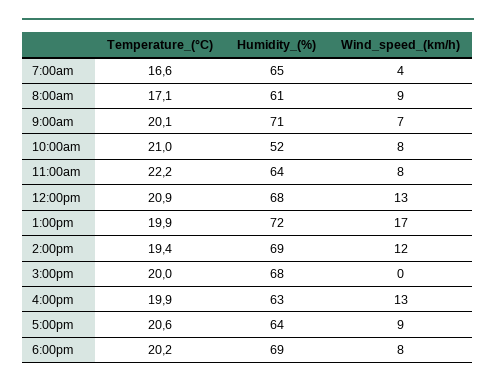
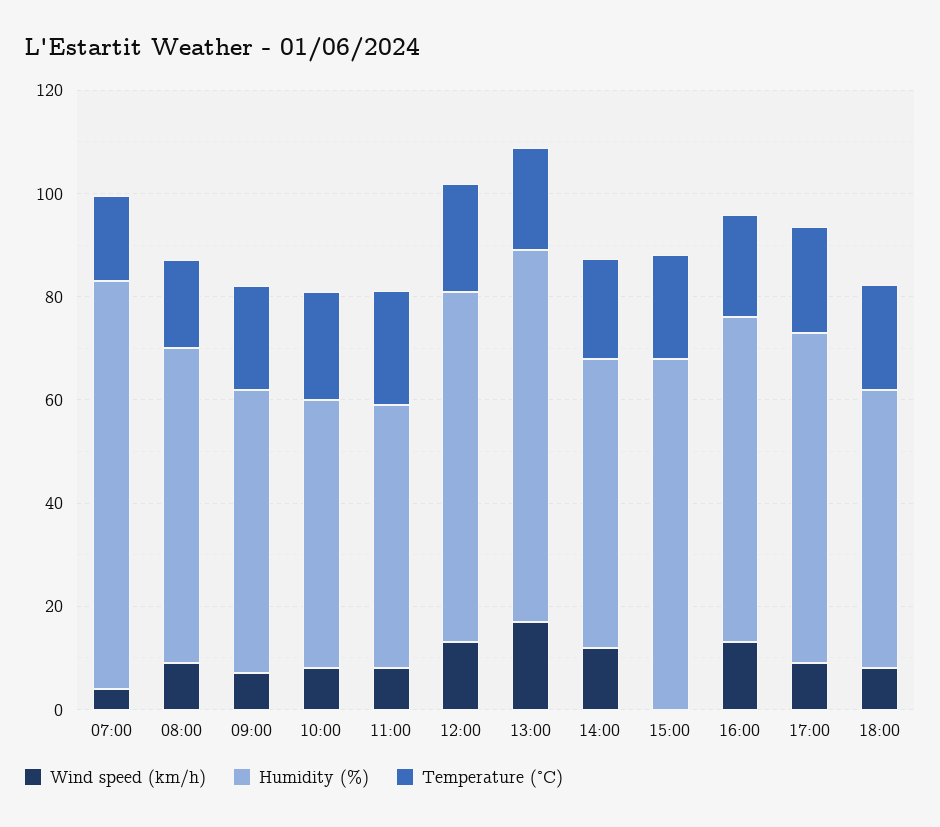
  {
    "Temperature_(°C)": {
      "7:00am": 16.6,
      "8:00am": 17.1,
      "9:00am": 20.1,
      "10:00am": 21,
      "11:00am": 22.2,
      "12:00pm": 20.9,
      "1:00pm": 19.9,
      "2:00pm": 19.4,
      "3:00pm": 20,
      "4:00pm": 19.9,
      "5:00pm": 20.6,
      "6:00pm": 20.2
    },
    "Humidity_(%)": {
-     "7:00am": 65,
+     "7:00am": 80,
      "8:00am": 61,
-     "9:00am": 71,
+     "9:00am": 55,
      "10:00am": 52,
-     "11:00am": 64,
+     "11:00am": 50,
      "12:00pm": 68,
      "1:00pm": 72,
-     "2:00pm": 69,
+     "2:00pm": 55,
      "3:00pm": 68,
      "4:00pm": 63,
      "5:00pm": 64,
-     "6:00pm": 69
+     "6:00pm": 55
    },
    "Wind_speed_(km/h)": {
      "7:00am": 4,
      "8:00am": 9,
      "9:00am": 7,
      "10:00am": 8,
      "11:00am": 8,
      "12:00pm": 13,
      "1:00pm": 17,
      "2:00pm": 12,
      "3:00pm": 0,
      "4:00pm": 13,
      "5:00pm": 9,
      "6:00pm": 8
    }
  }

